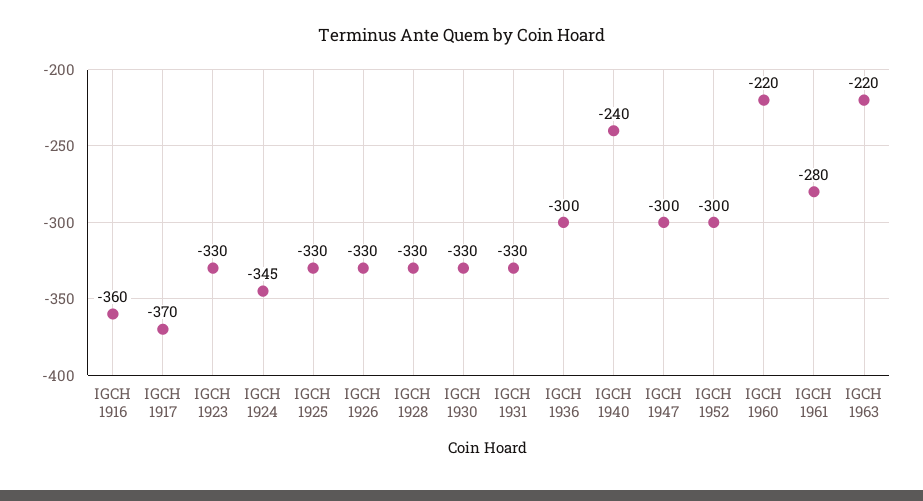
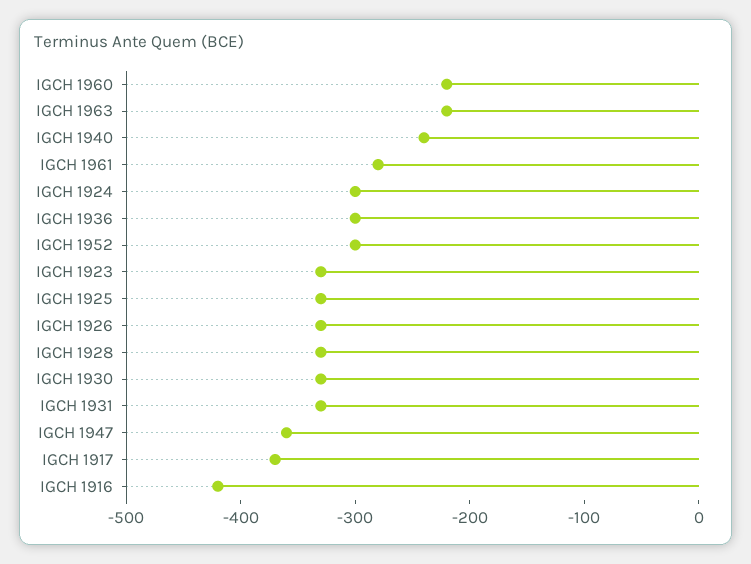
  {
-   "IGCH 1916": -360,
+   "IGCH 1916": -420,
    "IGCH 1917": -370,
    "IGCH 1923": -330,
-   "IGCH 1924": -345,
+   "IGCH 1924": -300,
    "IGCH 1925": -330,
    "IGCH 1926": -330,
    "IGCH 1928": -330,
    "IGCH 1930": -330,
    "IGCH 1931": -330,
    "IGCH 1936": -300,
    "IGCH 1940": -240,
-   "IGCH 1947": -300,
+   "IGCH 1947": -360,
    "IGCH 1952": -300,
    "IGCH 1960": -220,
    "IGCH 1961": -280,
    "IGCH 1963": -220
  }

